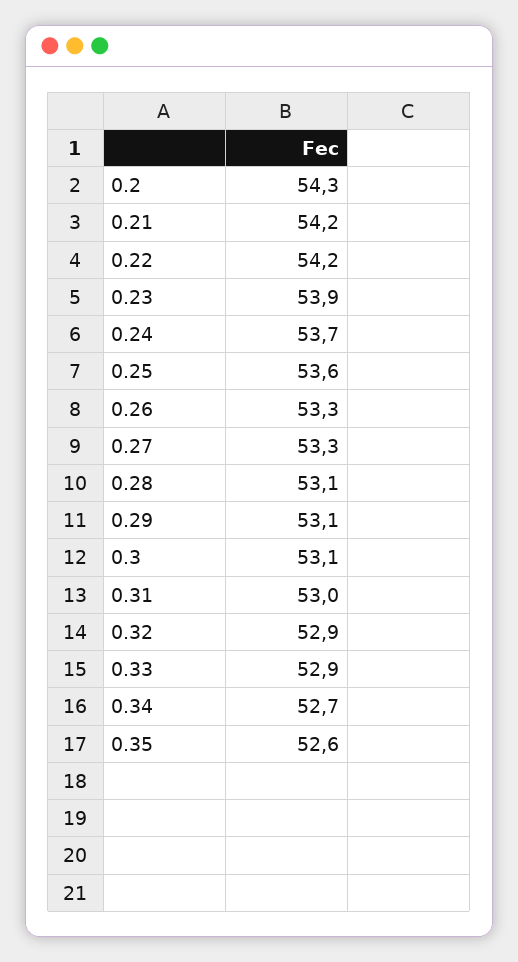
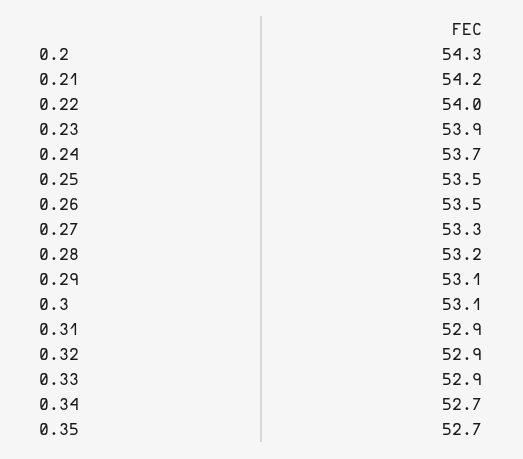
  {
    "0.2": 54.3,
    "0.21": 54.2,
-   "0.22": 54.2,
+   "0.22": 54,
    "0.23": 53.9,
    "0.24": 53.7,
-   "0.25": 53.6,
+   "0.25": 53.5,
-   "0.26": 53.3,
+   "0.26": 53.5,
    "0.27": 53.3,
-   "0.28": 53.1,
+   "0.28": 53.2,
    "0.29": 53.1,
    "0.3": 53.1,
-   "0.31": 53,
+   "0.31": 52.9,
    "0.32": 52.9,
    "0.33": 52.9,
    "0.34": 52.7,
-   "0.35": 52.6
+   "0.35": 52.7
  }

